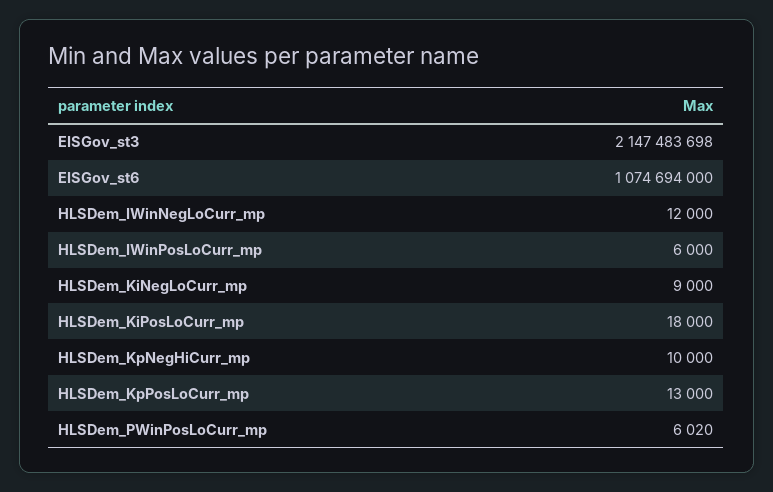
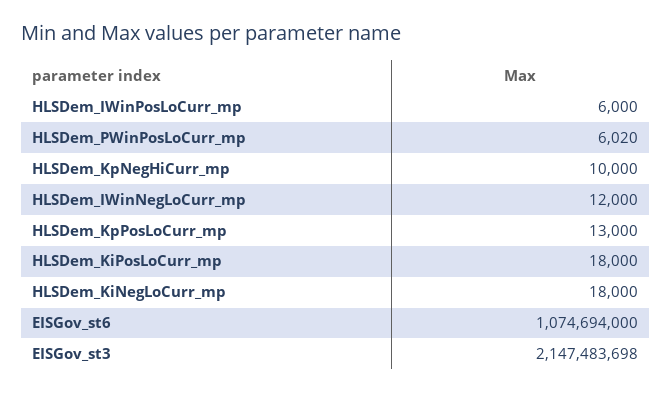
  {
    "EISGov_st3": 2147483698,
    "EISGov_st6": 1074694000,
    "HLSDem_IWinNegLoCurr_mp": 12000,
    "HLSDem_IWinPosLoCurr_mp": 6000,
-   "HLSDem_KiNegLoCurr_mp": 9000,
+   "HLSDem_KiNegLoCurr_mp": 18000,
    "HLSDem_KiPosLoCurr_mp": 18000,
    "HLSDem_KpNegHiCurr_mp": 10000,
    "HLSDem_KpPosLoCurr_mp": 13000,
    "HLSDem_PWinPosLoCurr_mp": 6020
  }

